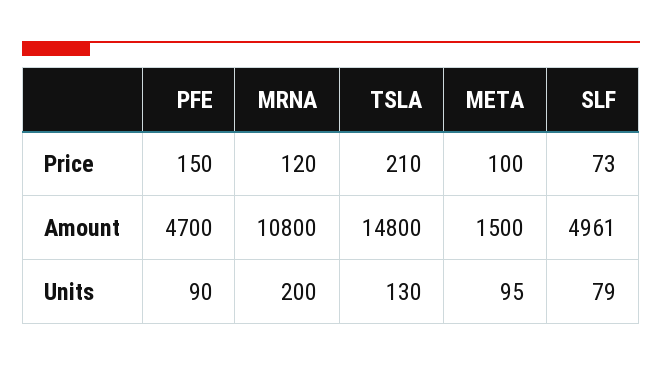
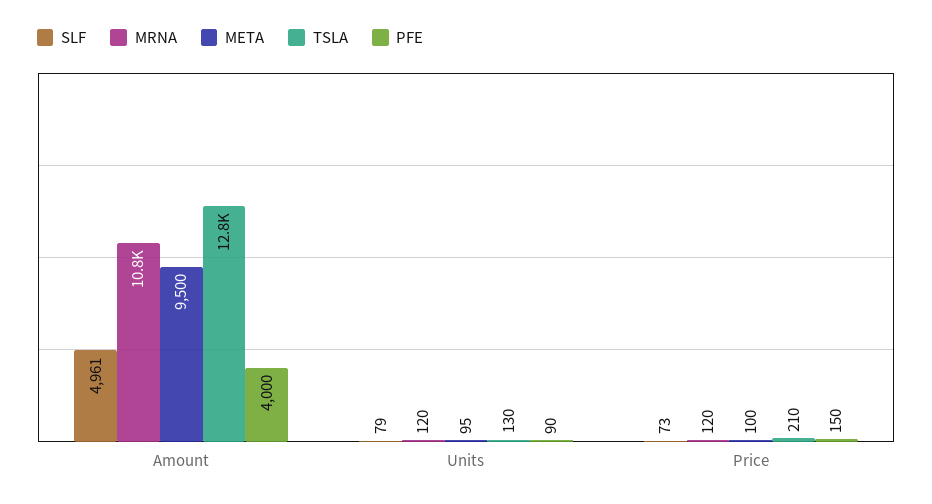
  {
    "PFE": {
      "Price": 150,
-     "Amount": 4700,
+     "Amount": 4000,
      "Units": 90
    },
    "MRNA": {
      "Price": 120,
      "Amount": 10800,
-     "Units": 200
+     "Units": 120
    },
    "TSLA": {
      "Price": 210,
-     "Amount": 14800,
+     "Amount": 12800,
      "Units": 130
    },
    "META": {
      "Price": 100,
-     "Amount": 1500,
+     "Amount": 9500,
      "Units": 95
    },
    "SLF": {
      "Price": 73,
      "Amount": 4961,
      "Units": 79
    }
  }

